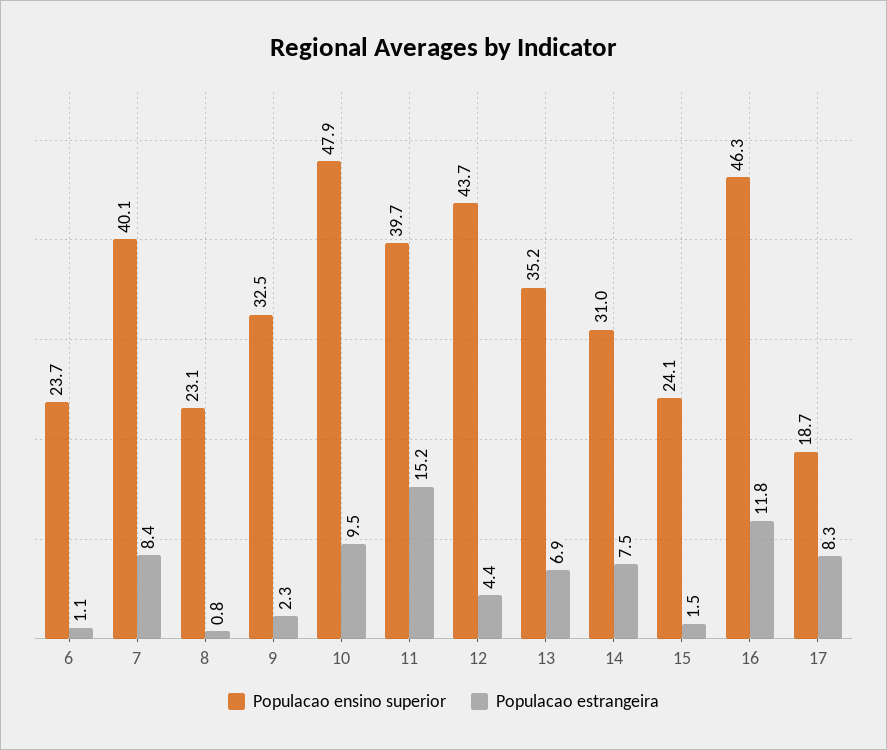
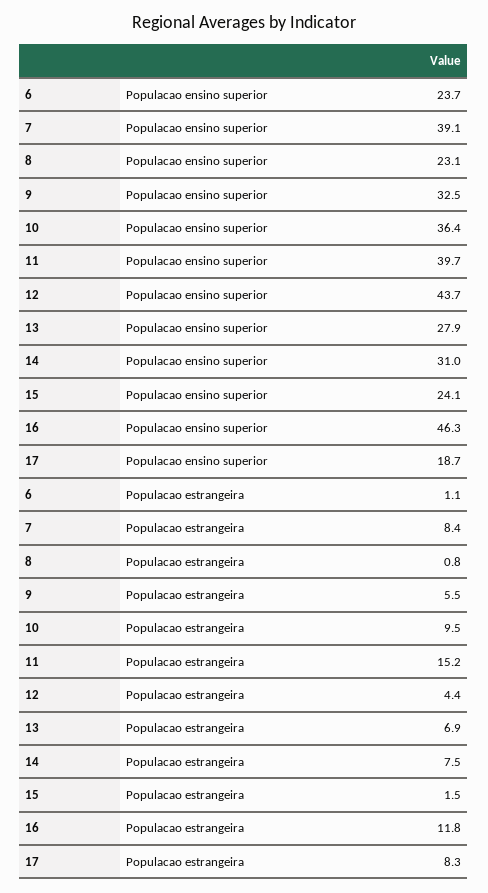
  {
    "Populacao ensino superior": {
      "6": 23.7,
-     "7": 40.1,
+     "7": 39.1,
      "8": 23.1,
      "9": 32.5,
-     "10": 47.9,
+     "10": 36.4,
      "11": 39.7,
      "12": 43.7,
-     "13": 35.2,
+     "13": 27.9,
      "14": 31,
      "15": 24.1,
      "16": 46.3,
      "17": 18.7
    },
    "Populacao estrangeira": {
      "6": 1.1,
      "7": 8.4,
      "8": 0.8,
-     "9": 2.3,
+     "9": 5.5,
      "10": 9.5,
      "11": 15.2,
      "12": 4.4,
      "13": 6.9,
      "14": 7.5,
      "15": 1.5,
      "16": 11.8,
      "17": 8.3
    }
  }

